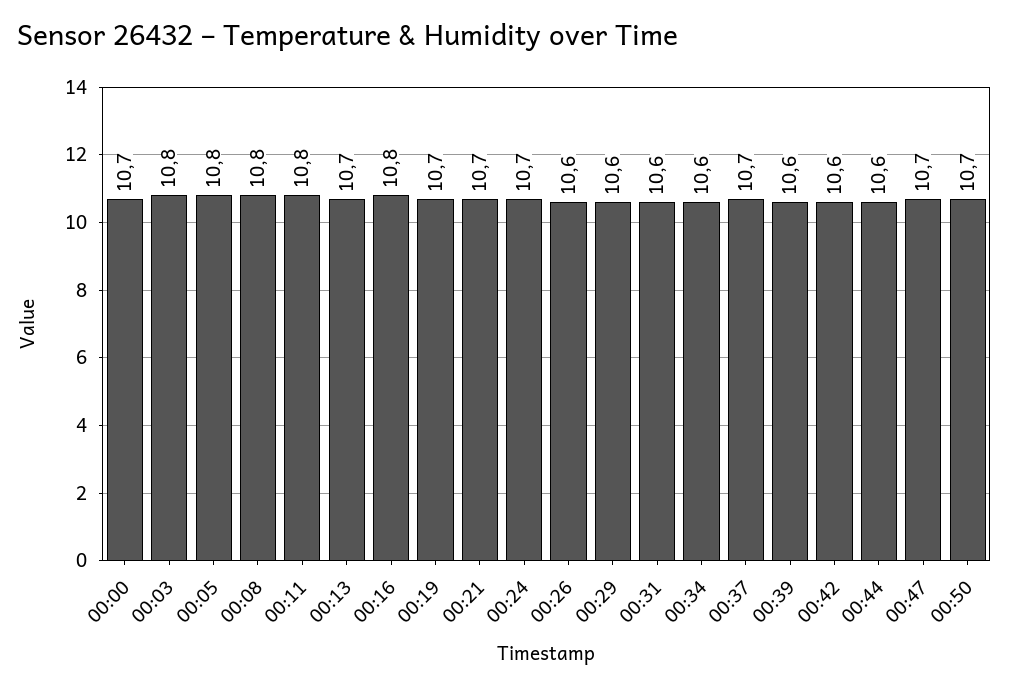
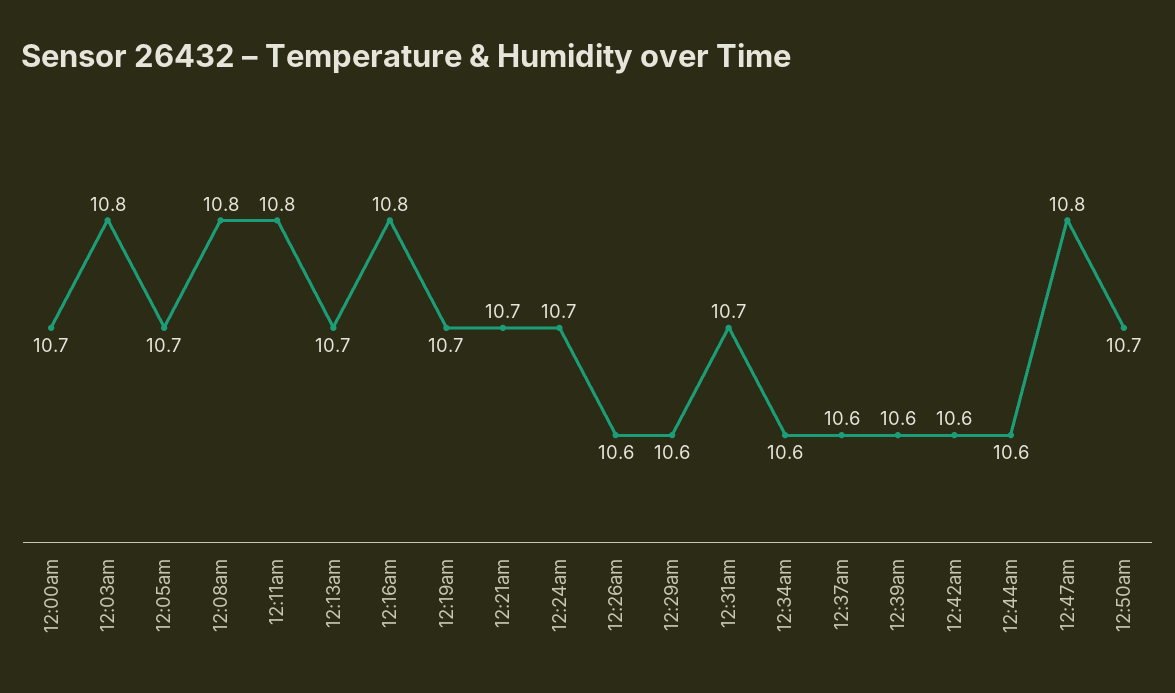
  {
    "00:00": 10.7,
    "00:03": 10.8,
-   "00:05": 10.8,
+   "00:05": 10.7,
    "00:08": 10.8,
    "00:11": 10.8,
    "00:13": 10.7,
    "00:16": 10.8,
    "00:19": 10.7,
    "00:21": 10.7,
    "00:24": 10.7,
    "00:26": 10.6,
    "00:29": 10.6,
-   "00:31": 10.6,
+   "00:31": 10.7,
    "00:34": 10.6,
-   "00:37": 10.7,
+   "00:37": 10.6,
    "00:39": 10.6,
    "00:42": 10.6,
    "00:44": 10.6,
-   "00:47": 10.7,
+   "00:47": 10.8,
    "00:50": 10.7
  }

